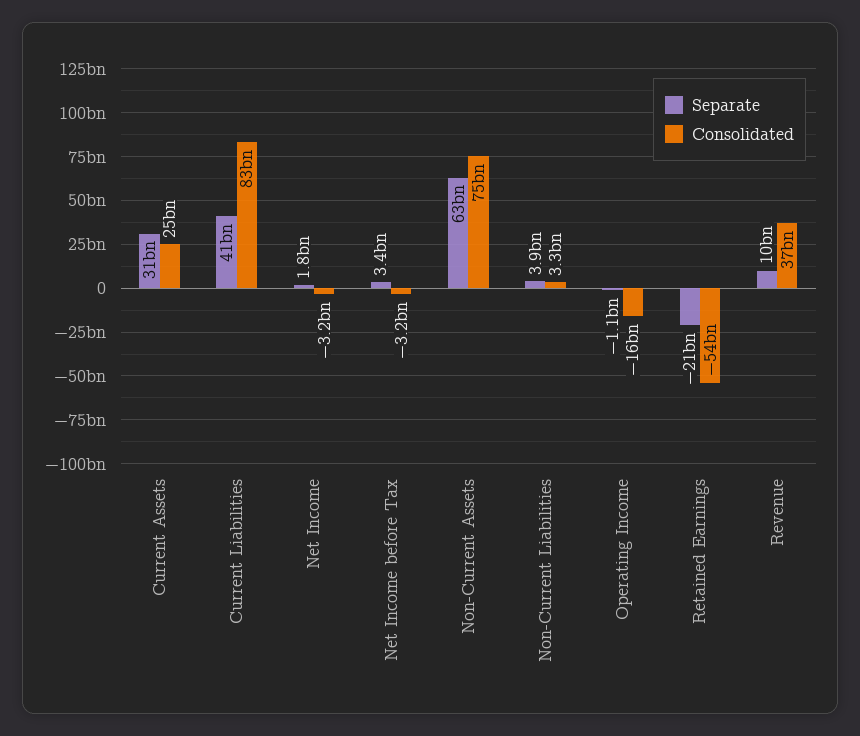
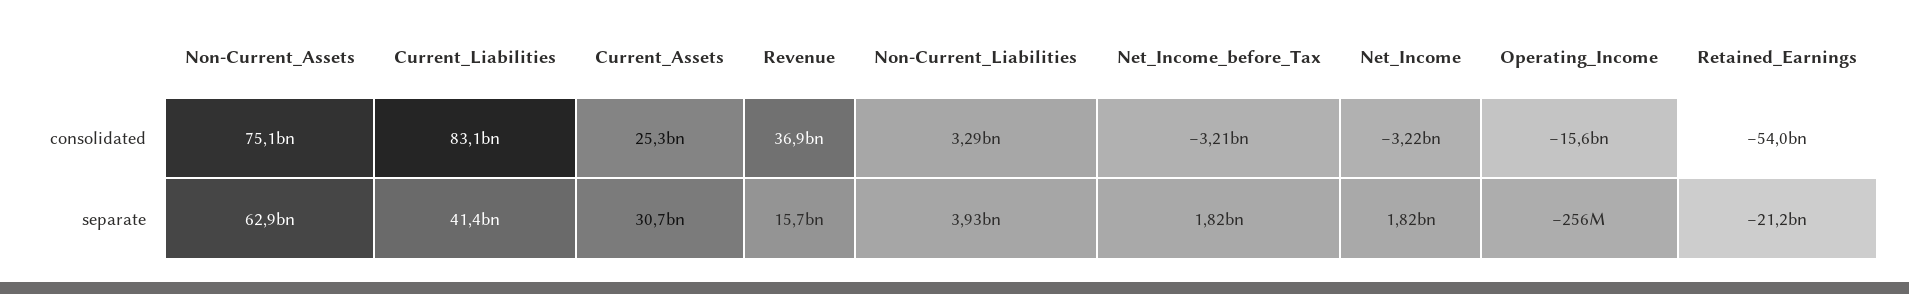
  {
    "Separate": {
      "Current Assets": 30700000000,
      "Current Liabilities": 41400000000,
      "Net Income": 1820000000,
-     "Net Income before Tax": 3400000000,
+     "Net Income before Tax": 1820000000,
      "Non-Current Assets": 62900000000,
      "Non-Current Liabilities": 3930000000,
-     "Operating Income": -1100000000,
+     "Operating Income": -256000000,
      "Retained Earnings": -21200000000,
-     "Revenue": 10000000000
+     "Revenue": 15700000000
    },
    "Consolidated": {
      "Current Assets": 25300000000,
      "Current Liabilities": 83100000000,
      "Net Income": -3220000000,
      "Net Income before Tax": -3210000000,
      "Non-Current Assets": 75100000000,
      "Non-Current Liabilities": 3290000000,
      "Operating Income": -15600000000,
      "Retained Earnings": -54000000000,
      "Revenue": 36900000000
    }
  }

